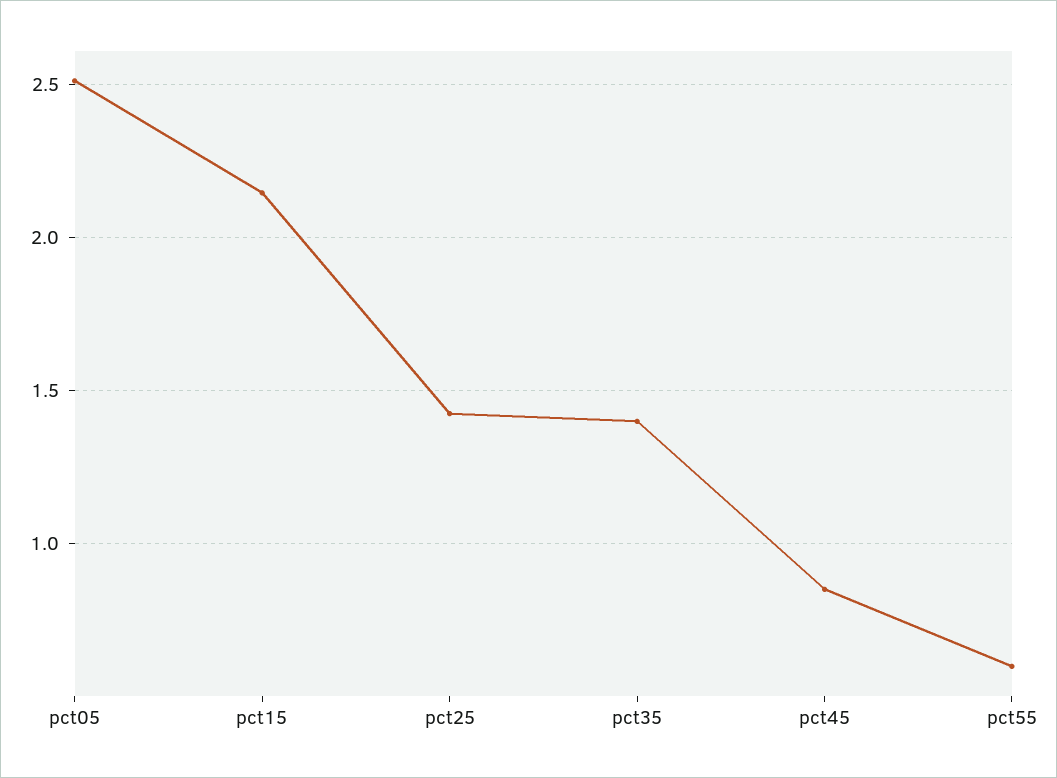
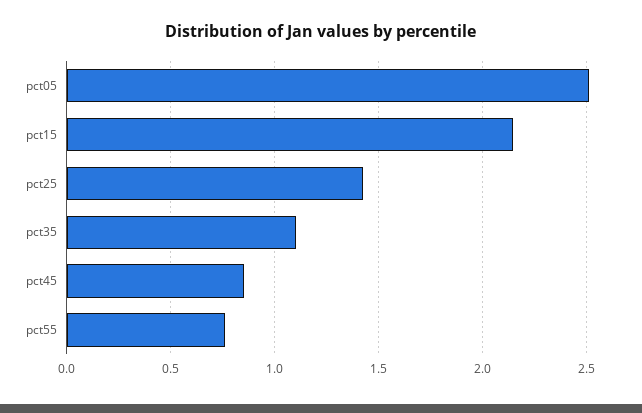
  {
    "pct05": 2.5,
    "pct15": 2.15,
    "pct25": 1.45,
-   "pct35": 1.4,
+   "pct35": 1.1,
    "pct45": 0.85,
-   "pct55": 0.6
+   "pct55": 0.75
  }

